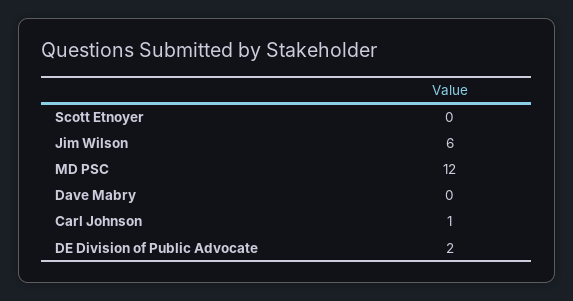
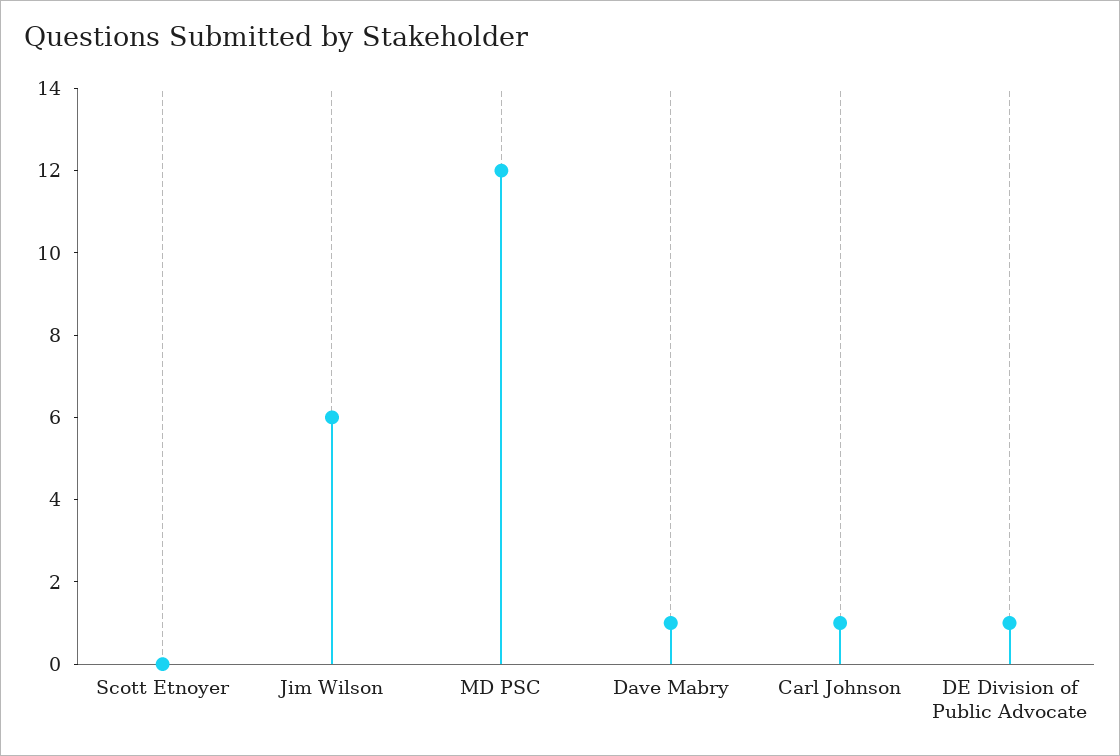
  {
    "Scott Etnoyer": 0,
    "Jim Wilson": 6,
    "MD PSC": 12,
-   "Dave Mabry": 0,
+   "Dave Mabry": 1,
    "Carl Johnson": 1,
-   "DE Division of Public Advocate": 2
+   "DE Division of Public Advocate": 1
  }

